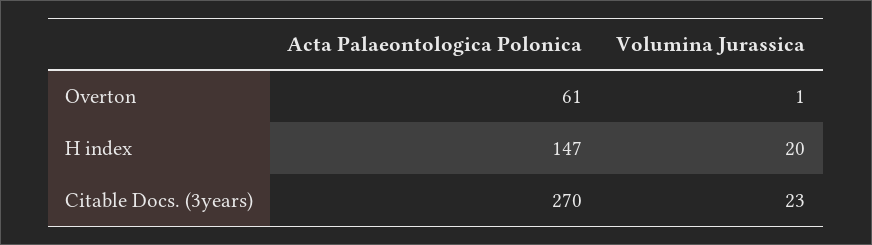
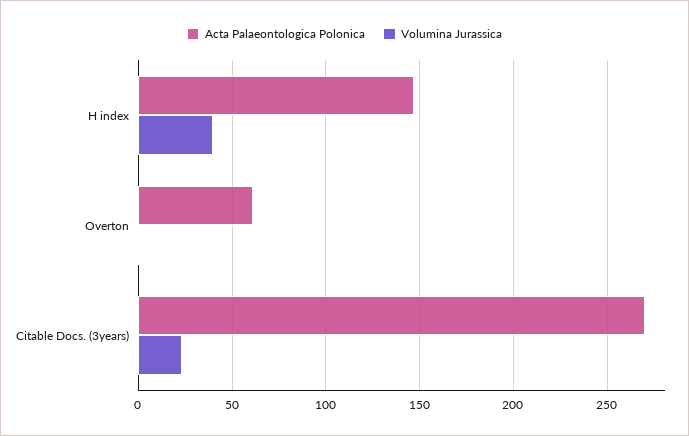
  {
    "Acta Palaeontologica Polonica": {
      "Overton": 61,
      "H index": 147,
      "Citable Docs. (3years)": 270
    },
    "Volumina Jurassica": {
      "Overton": 1,
-     "H index": 20,
+     "H index": 40,
      "Citable Docs. (3years)": 23
    }
  }

